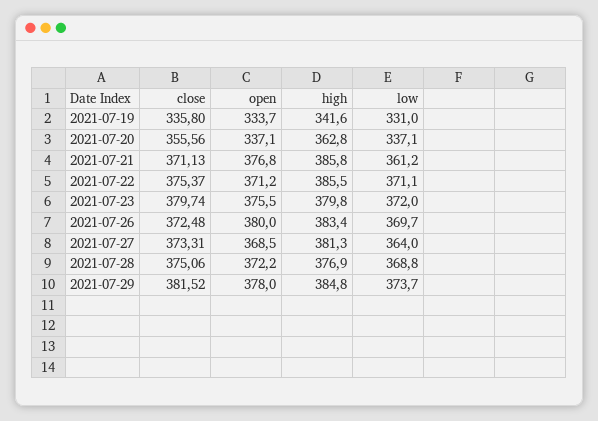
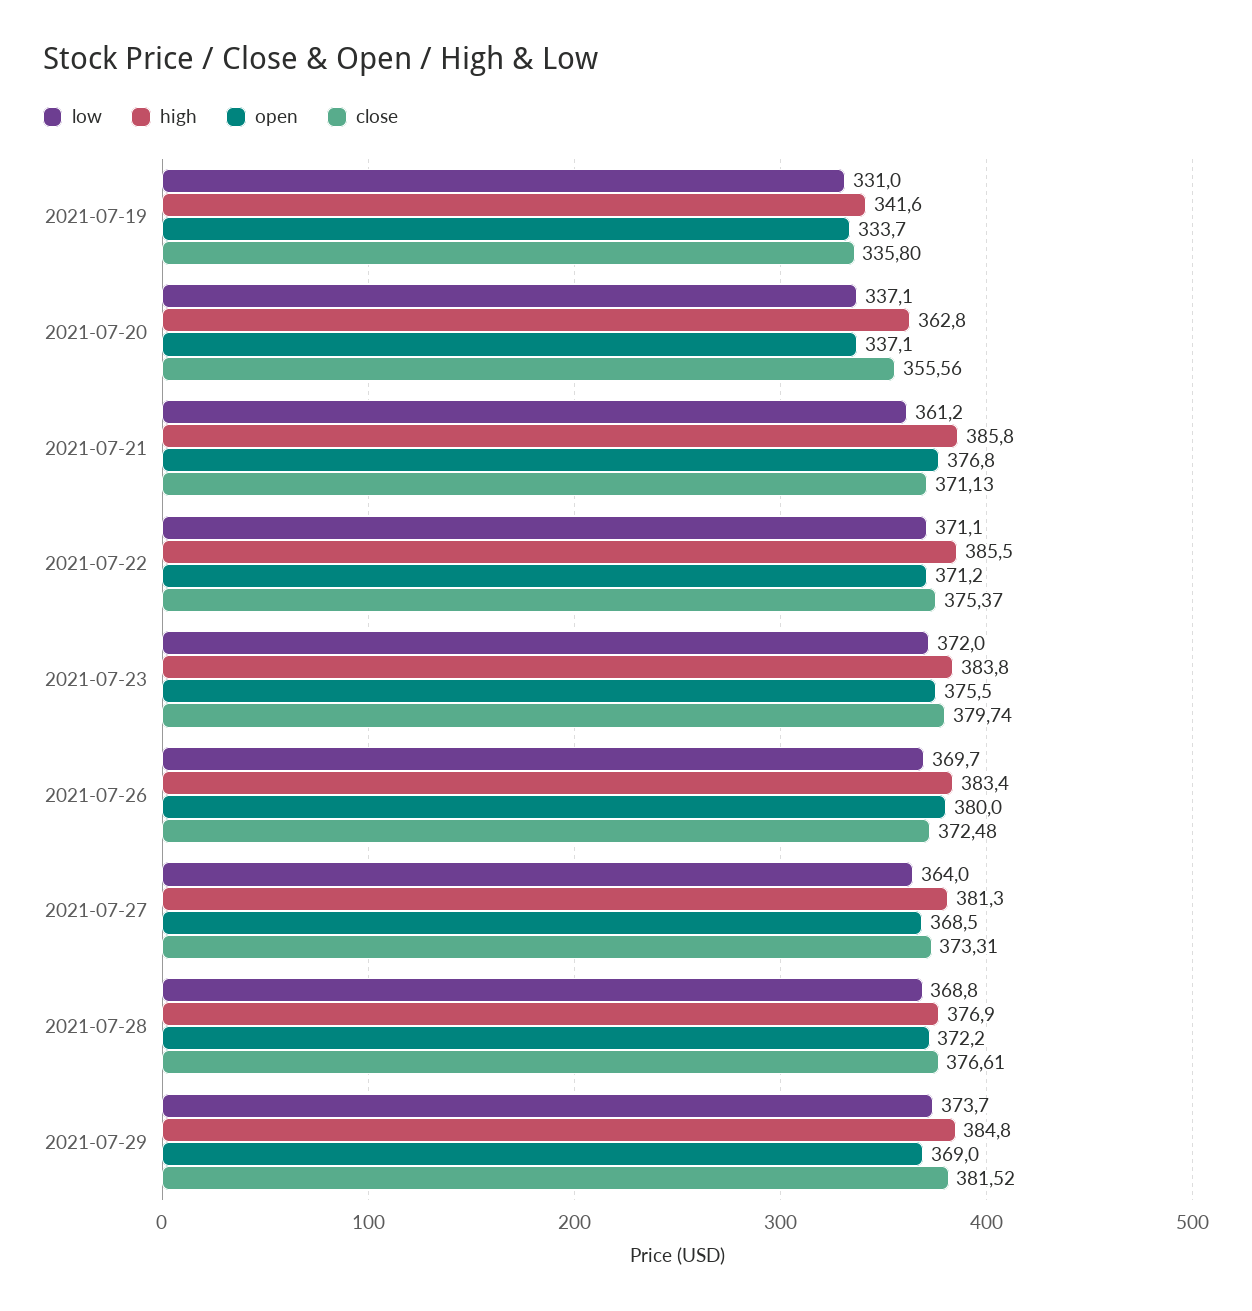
  {
    "close": {
      "2021-07-19": 335.8,
      "2021-07-20": 355.56,
      "2021-07-21": 371.13,
      "2021-07-22": 375.37,
      "2021-07-23": 379.74,
      "2021-07-26": 372.48,
      "2021-07-27": 373.31,
-     "2021-07-28": 375.06,
+     "2021-07-28": 376.61,
      "2021-07-29": 381.52
    },
    "open": {
      "2021-07-19": 333.7,
      "2021-07-20": 337.1,
      "2021-07-21": 376.8,
      "2021-07-22": 371.2,
      "2021-07-23": 375.5,
      "2021-07-26": 380,
      "2021-07-27": 368.5,
      "2021-07-28": 372.2,
-     "2021-07-29": 378
+     "2021-07-29": 369
    },
    "high": {
      "2021-07-19": 341.6,
      "2021-07-20": 362.8,
      "2021-07-21": 385.8,
      "2021-07-22": 385.5,
-     "2021-07-23": 379.8,
+     "2021-07-23": 383.8,
      "2021-07-26": 383.4,
      "2021-07-27": 381.3,
      "2021-07-28": 376.9,
      "2021-07-29": 384.8
    },
    "low": {
      "2021-07-19": 331,
      "2021-07-20": 337.1,
      "2021-07-21": 361.2,
      "2021-07-22": 371.1,
      "2021-07-23": 372,
      "2021-07-26": 369.7,
      "2021-07-27": 364,
      "2021-07-28": 368.8,
      "2021-07-29": 373.7
    }
  }

